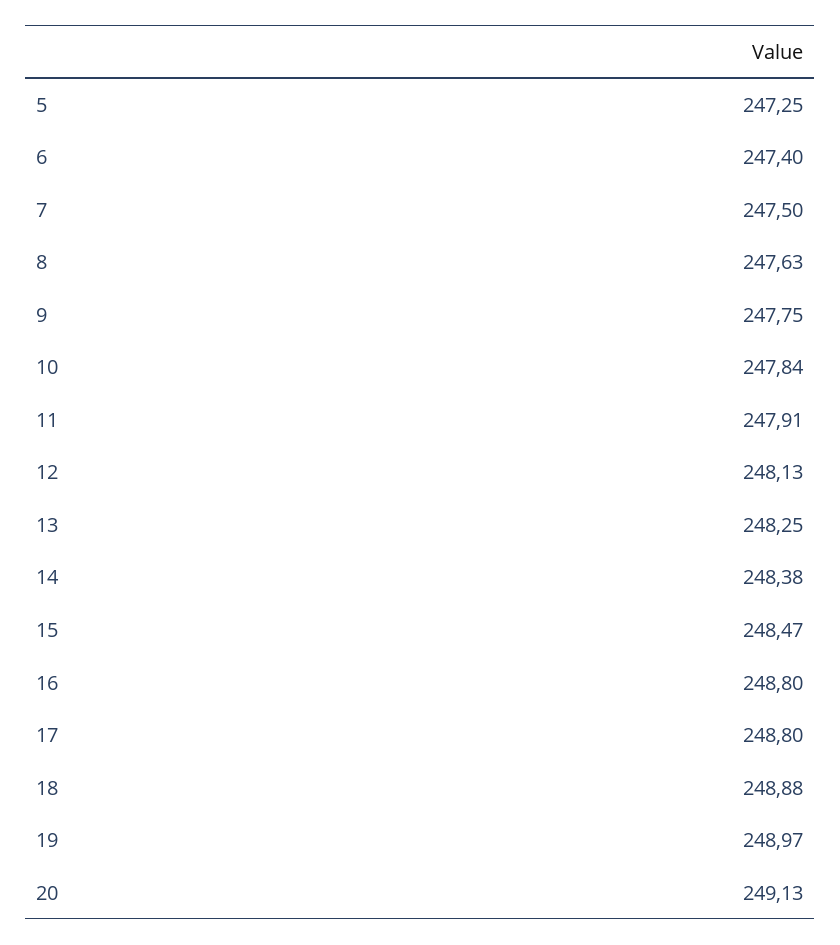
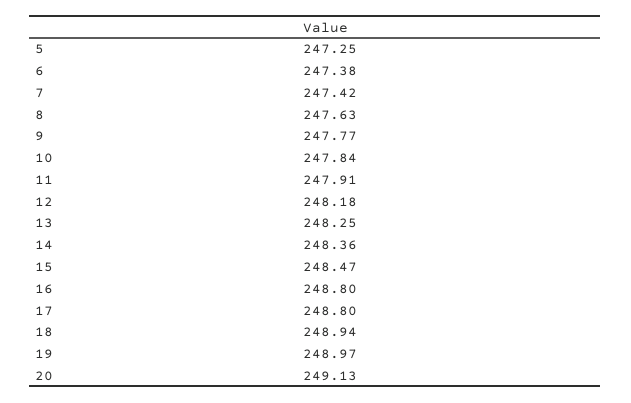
  {
    "5": 247.25,
-   "6": 247.4,
+   "6": 247.38,
-   "7": 247.5,
+   "7": 247.42,
    "8": 247.63,
-   "9": 247.75,
+   "9": 247.77,
    "10": 247.84,
    "11": 247.91,
-   "12": 248.13,
+   "12": 248.18,
    "13": 248.25,
-   "14": 248.38,
+   "14": 248.36,
    "15": 248.47,
    "16": 248.8,
    "17": 248.8,
-   "18": 248.88,
+   "18": 248.94,
    "19": 248.97,
    "20": 249.13
  }

